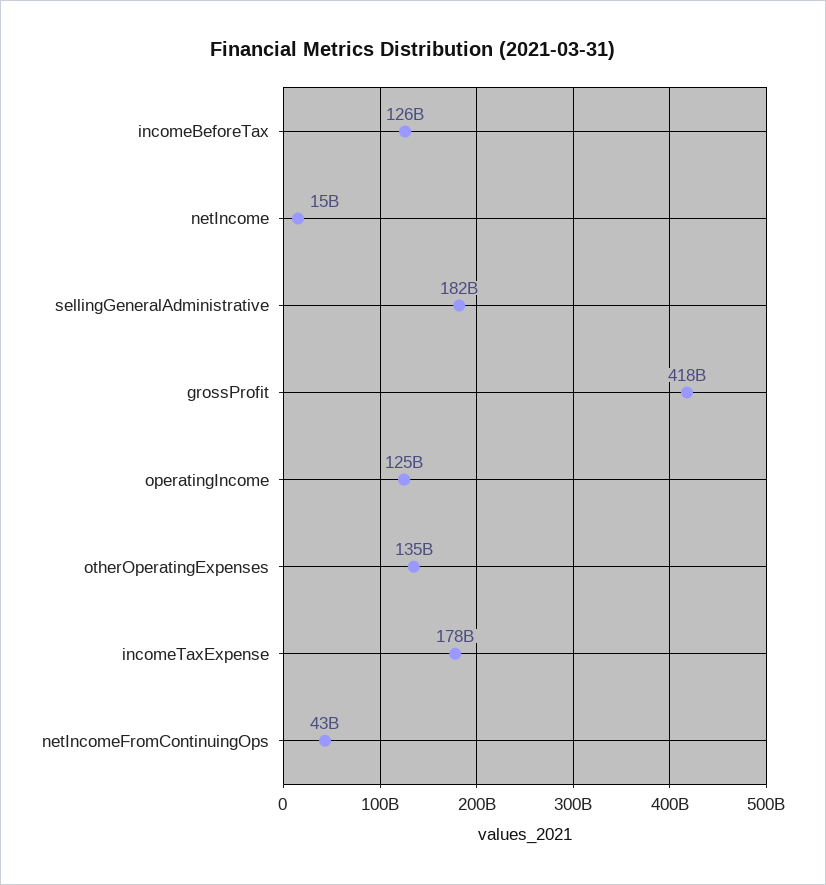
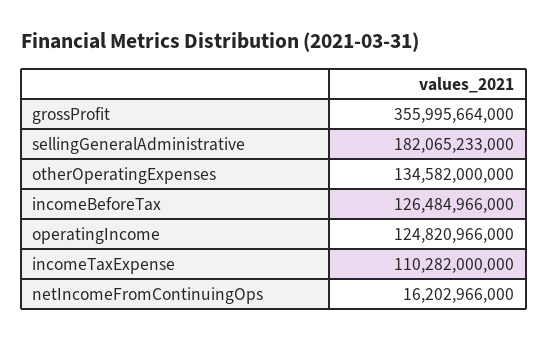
  {
    "incomeBeforeTax": 126484966000,
-   "netIncome": 15000000000,
    "sellingGeneralAdministrative": 182065233000,
-   "grossProfit": 418000000000,
+   "grossProfit": 355995664000,
    "operatingIncome": 124820966000,
    "otherOperatingExpenses": 134582000000,
-   "incomeTaxExpense": 178000000000,
+   "incomeTaxExpense": 110282000000,
-   "netIncomeFromContinuingOps": 43000000000
+   "netIncomeFromContinuingOps": 16202966000
  }

